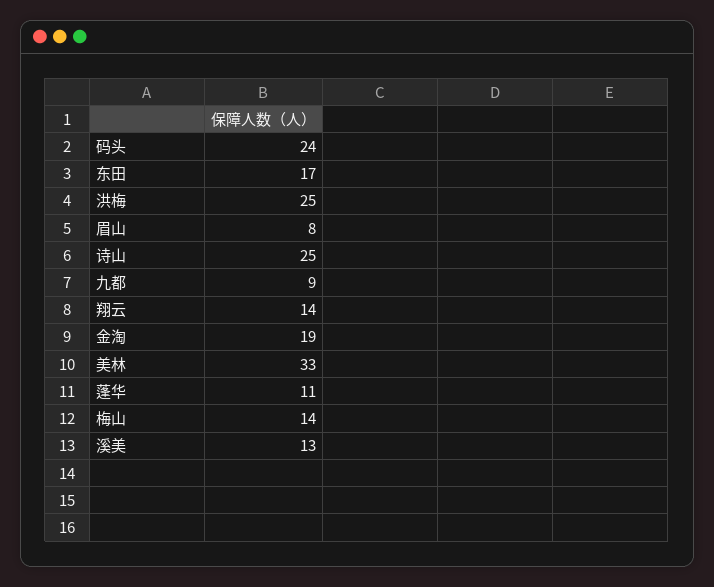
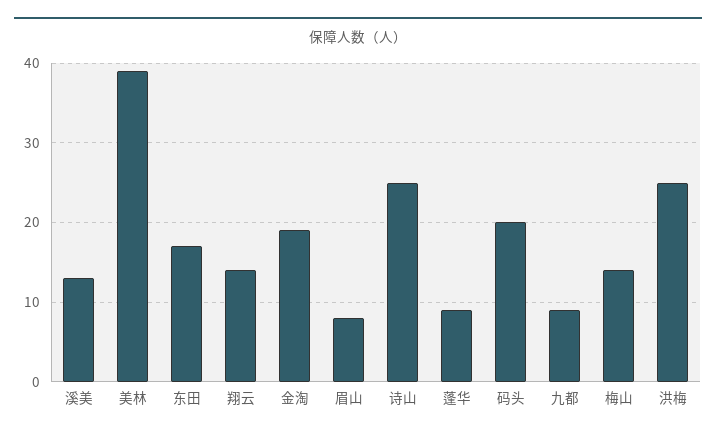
  {
-   "码头": 24,
+   "码头": 20,
    "东田": 17,
    "洪梅": 25,
    "眉山": 8,
    "诗山": 25,
    "九都": 9,
    "翔云": 14,
    "金淘": 19,
-   "美林": 33,
+   "美林": 39,
-   "蓬华": 11,
+   "蓬华": 9,
    "梅山": 14,
    "溪美": 13
  }

